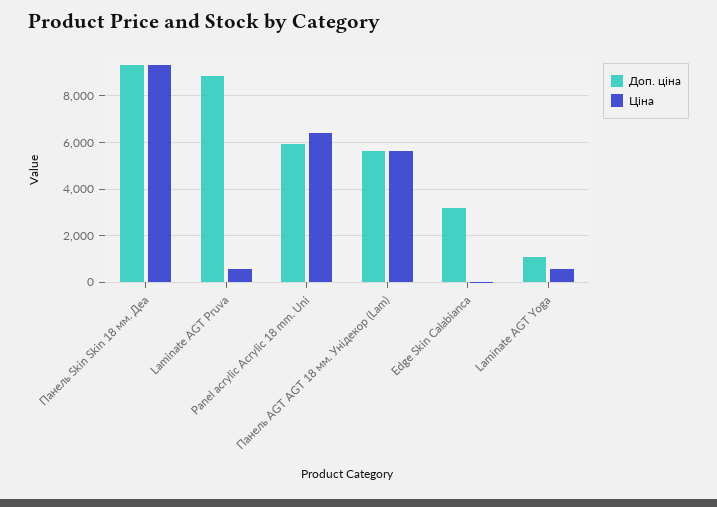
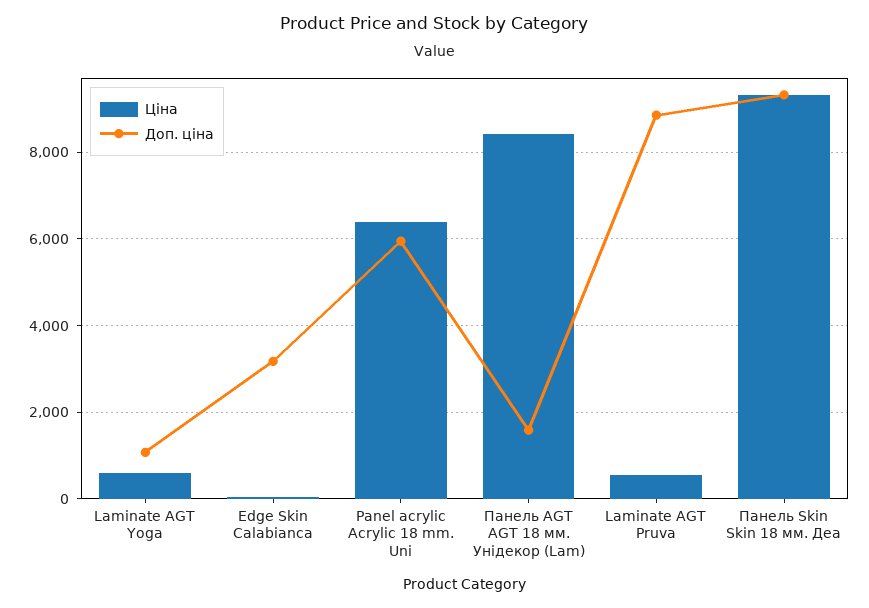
  {
    "Доп. ціна": {
      "Панель Skin Skin 18 мм. Деа": 9400,
      "Laminate AGT Pruva": 8800,
      "Panel acrylic Acrylic 18 mm. Uni": 6000,
-     "Панель AGT AGT 18 мм. Унідекор (Lam)": 5500,
+     "Панель AGT AGT 18 мм. Унідекор (Lam)": 1600,
      "Edge Skin Calabianca": 3200,
      "Laminate AGT Yoga": 1000
    },
    "Ціна": {
      "Панель Skin Skin 18 мм. Деа": 9400,
      "Laminate AGT Pruva": 600,
      "Panel acrylic Acrylic 18 mm. Uni": 6400,
-     "Панель AGT AGT 18 мм. Унідекор (Lam)": 5500,
+     "Панель AGT AGT 18 мм. Унідекор (Lam)": 8400,
      "Edge Skin Calabianca": 0,
      "Laminate AGT Yoga": 600
    }
  }

